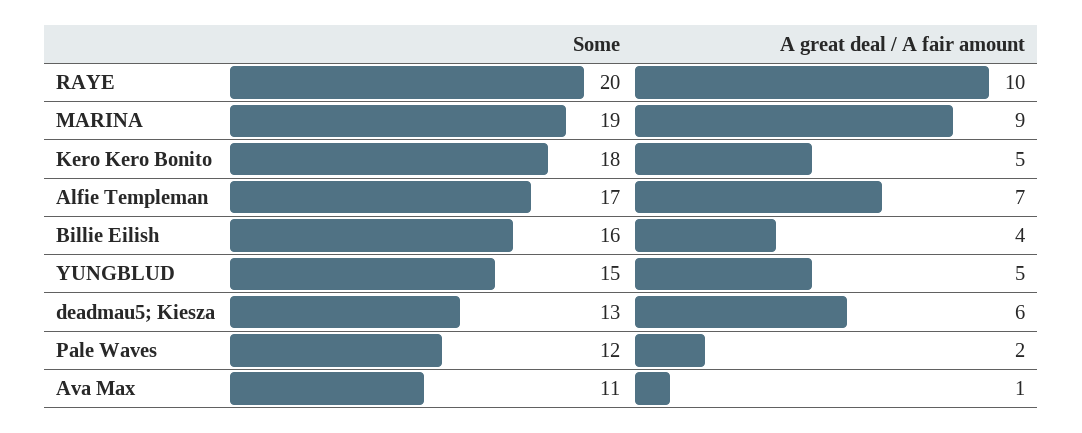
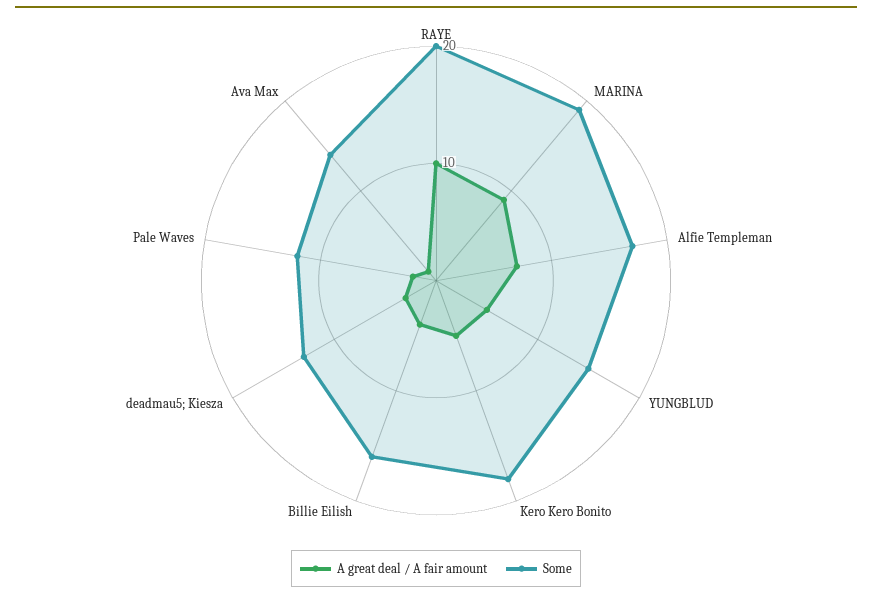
  {
    "Some": {
      "RAYE": 20,
      "MARINA": 19,
      "Kero Kero Bonito": 18,
      "Alfie Templeman": 17,
      "Billie Eilish": 16,
      "YUNGBLUD": 15,
      "deadmau5; Kiesza": 13,
      "Pale Waves": 12,
-     "Ava Max": 11
+     "Ava Max": 14
    },
    "A great deal / A fair amount": {
      "RAYE": 10,
      "MARINA": 9,
      "Kero Kero Bonito": 5,
      "Alfie Templeman": 7,
      "Billie Eilish": 4,
      "YUNGBLUD": 5,
-     "deadmau5; Kiesza": 6,
+     "deadmau5; Kiesza": 3,
      "Pale Waves": 2,
      "Ava Max": 1
    }
  }

